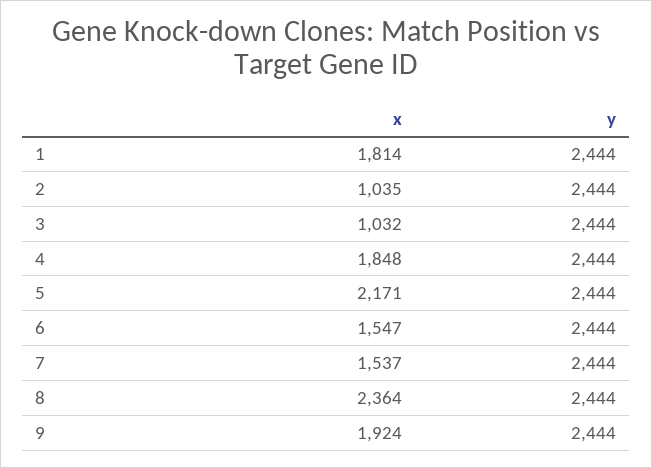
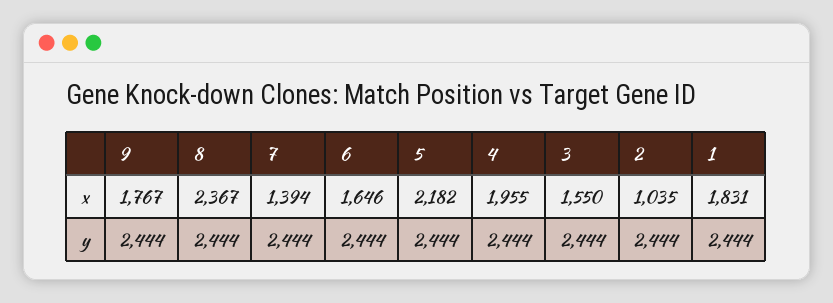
  {
    "x": {
-     "1": 1814,
+     "1": 1831,
      "2": 1035,
-     "3": 1032,
+     "3": 1550,
-     "4": 1848,
+     "4": 1955,
-     "5": 2171,
+     "5": 2182,
-     "6": 1547,
+     "6": 1646,
-     "7": 1537,
+     "7": 1394,
-     "8": 2364,
+     "8": 2367,
-     "9": 1924
+     "9": 1767
    },
    "y": {
      "1": 2444,
      "2": 2444,
      "3": 2444,
      "4": 2444,
      "5": 2444,
      "6": 2444,
      "7": 2444,
      "8": 2444,
      "9": 2444
    }
  }

